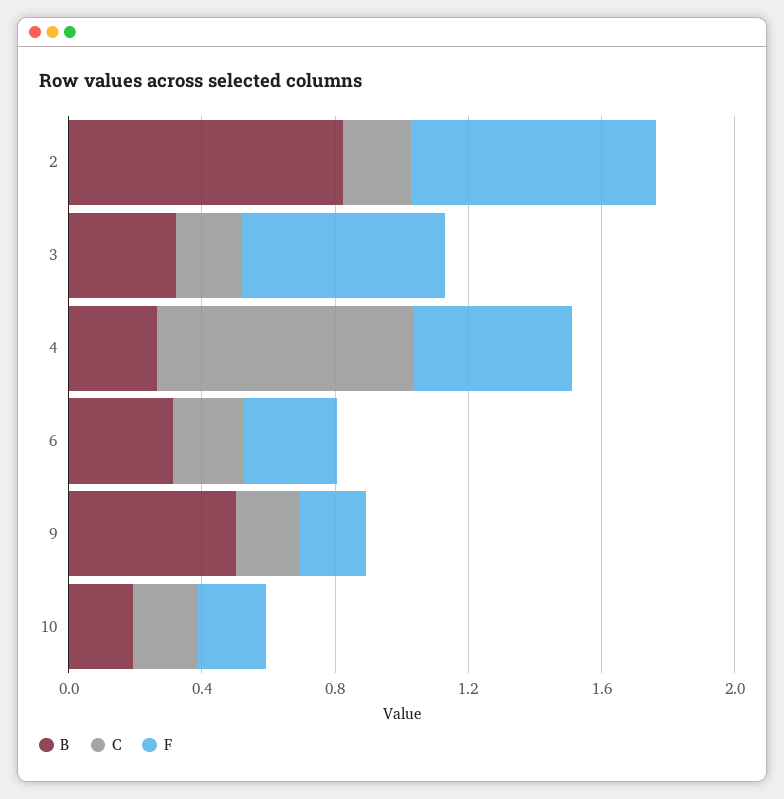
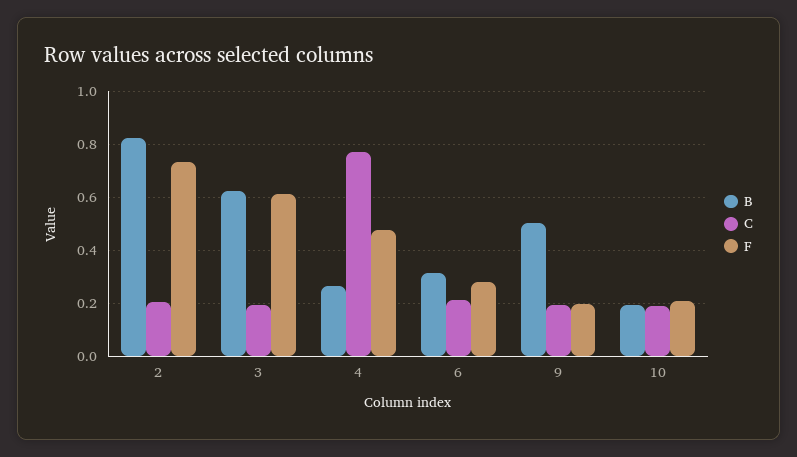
  {
    "B": {
      "2": 0.825,
-     "3": 0.3,
+     "3": 0.625,
      "4": 0.275,
      "6": 0.325,
      "9": 0.5,
      "10": 0.2
    },
    "C": {
      "2": 0.2,
      "3": 0.2,
      "4": 0.775,
      "6": 0.225,
      "9": 0.2,
      "10": 0.2
    },
    "F": {
      "2": 0.725,
      "3": 0.625,
      "4": 0.475,
      "6": 0.275,
      "9": 0.2,
      "10": 0.2
    }
  }

